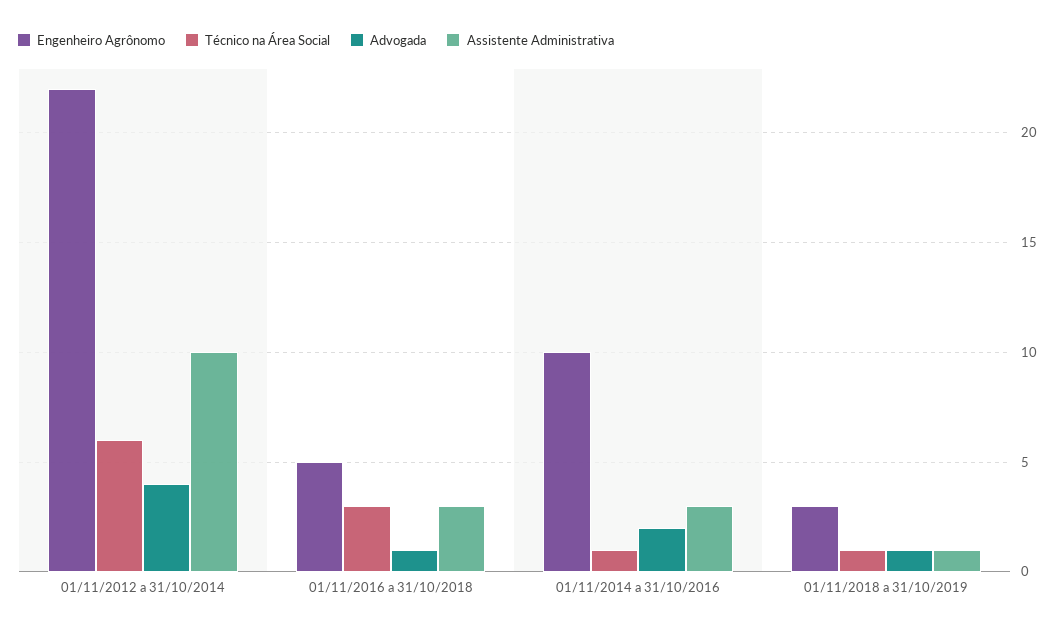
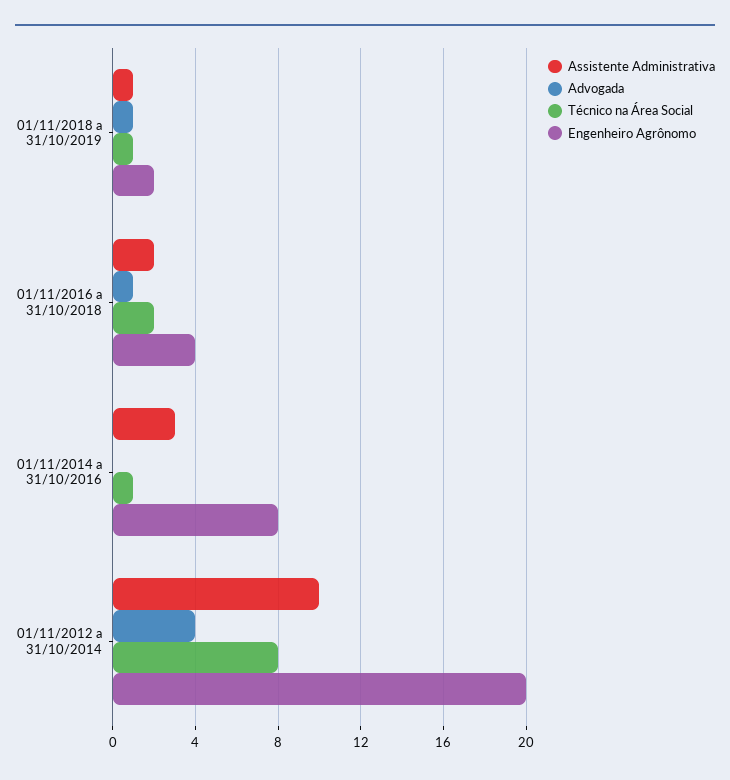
  {
    "Engenheiro Agrônomo": {
-     "01/11/2012 a 31/10/2014": 22,
+     "01/11/2012 a 31/10/2014": 20,
-     "01/11/2016 a 31/10/2018": 5,
+     "01/11/2016 a 31/10/2018": 4,
-     "01/11/2014 a 31/10/2016": 10,
+     "01/11/2014 a 31/10/2016": 8,
-     "01/11/2018 a 31/10/2019": 3
+     "01/11/2018 a 31/10/2019": 2
    },
    "Técnico na Área Social": {
-     "01/11/2012 a 31/10/2014": 6,
+     "01/11/2012 a 31/10/2014": 8,
-     "01/11/2016 a 31/10/2018": 3,
+     "01/11/2016 a 31/10/2018": 2,
      "01/11/2014 a 31/10/2016": 1,
      "01/11/2018 a 31/10/2019": 1
    },
    "Advogada": {
      "01/11/2012 a 31/10/2014": 4,
      "01/11/2016 a 31/10/2018": 1,
-     "01/11/2014 a 31/10/2016": 2,
+     "01/11/2014 a 31/10/2016": 0,
      "01/11/2018 a 31/10/2019": 1
    },
    "Assistente Administrativa": {
      "01/11/2012 a 31/10/2014": 10,
-     "01/11/2016 a 31/10/2018": 3,
+     "01/11/2016 a 31/10/2018": 2,
      "01/11/2014 a 31/10/2016": 3,
      "01/11/2018 a 31/10/2019": 1
    }
  }

